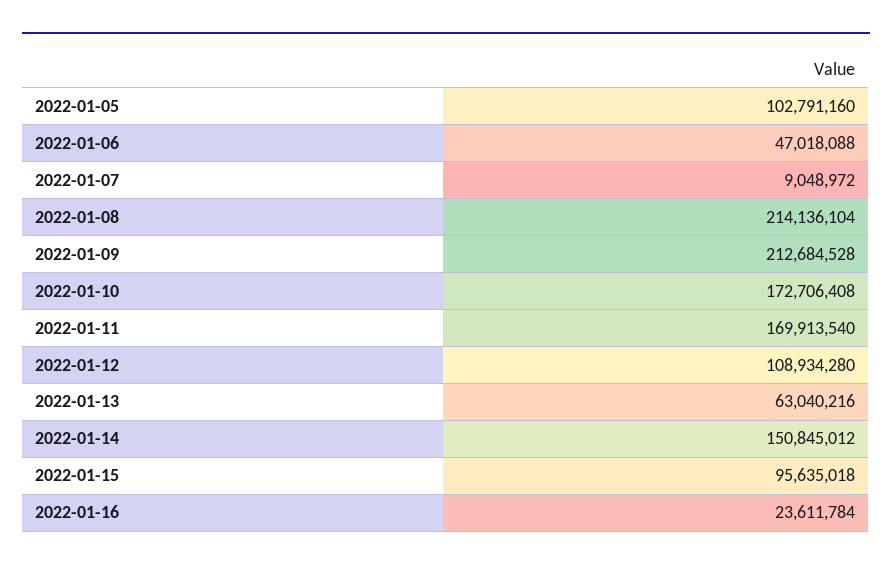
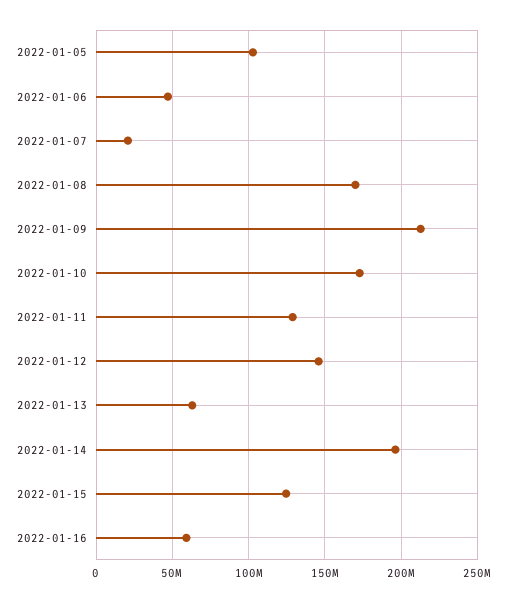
  {
    "2022-01-05": 102791160,
    "2022-01-06": 47018088,
-   "2022-01-07": 9048972,
+   "2022-01-07": 20000000,
-   "2022-01-08": 214136104,
+   "2022-01-08": 170000000,
    "2022-01-09": 212684528,
    "2022-01-10": 172706408,
-   "2022-01-11": 169913540,
+   "2022-01-11": 130000000,
-   "2022-01-12": 108934280,
+   "2022-01-12": 145000000,
    "2022-01-13": 63040216,
-   "2022-01-14": 150845012,
+   "2022-01-14": 195000000,
-   "2022-01-15": 95635018,
+   "2022-01-15": 125000000,
-   "2022-01-16": 23611784
+   "2022-01-16": 60000000
  }

